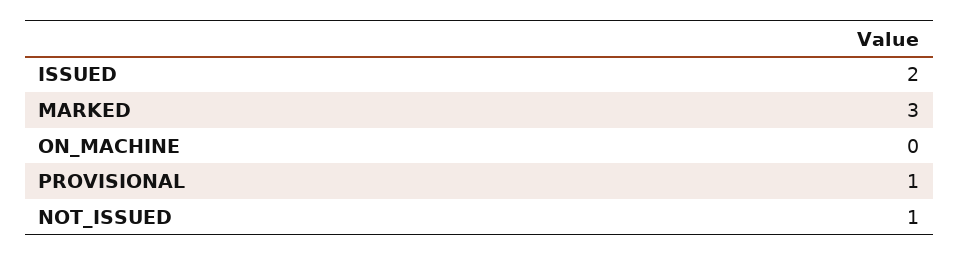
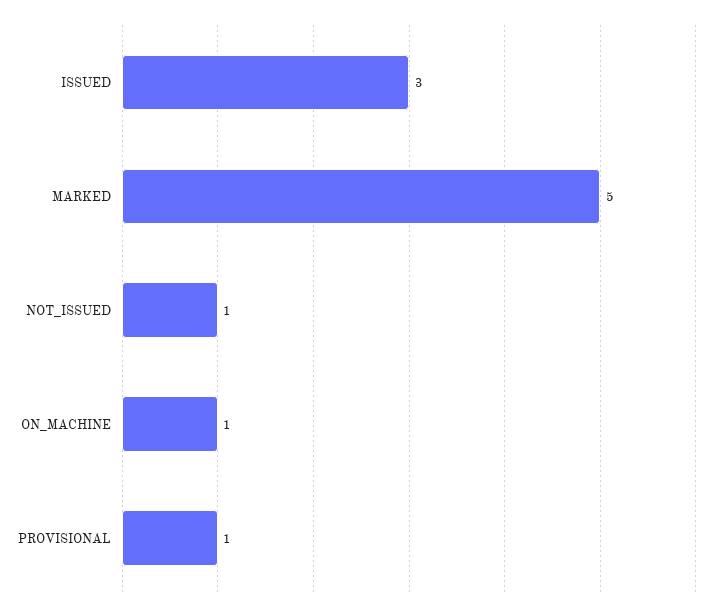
  {
-   "ISSUED": 2,
+   "ISSUED": 3,
-   "MARKED": 3,
+   "MARKED": 5,
-   "ON_MACHINE": 0,
+   "ON_MACHINE": 1,
    "PROVISIONAL": 1,
    "NOT_ISSUED": 1
  }

